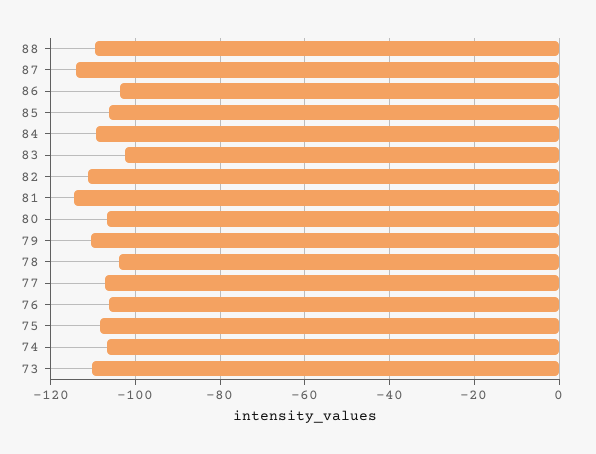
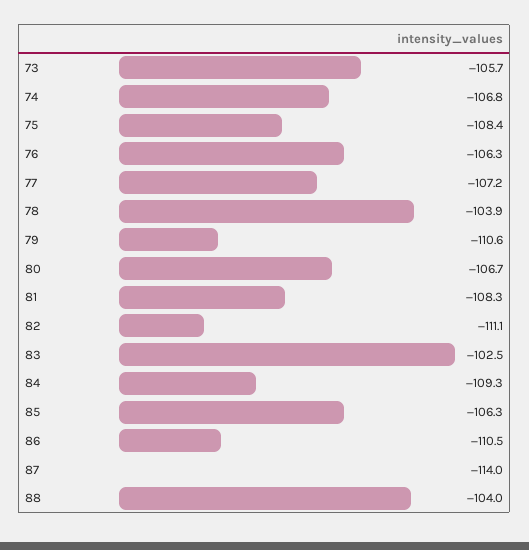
  {
-   "88": -110,
+   "88": -104,
    "87": -114,
-   "86": -104,
+   "86": -110.5,
    "85": -106.3,
    "84": -109.3,
    "83": -102.5,
    "82": -111.1,
-   "81": -114,
+   "81": -108.3,
    "80": -106.7,
    "79": -110.6,
    "78": -103.9,
    "77": -107.2,
    "76": -106.3,
    "75": -108.4,
    "74": -106.8,
-   "73": -110
+   "73": -105.7
  }

